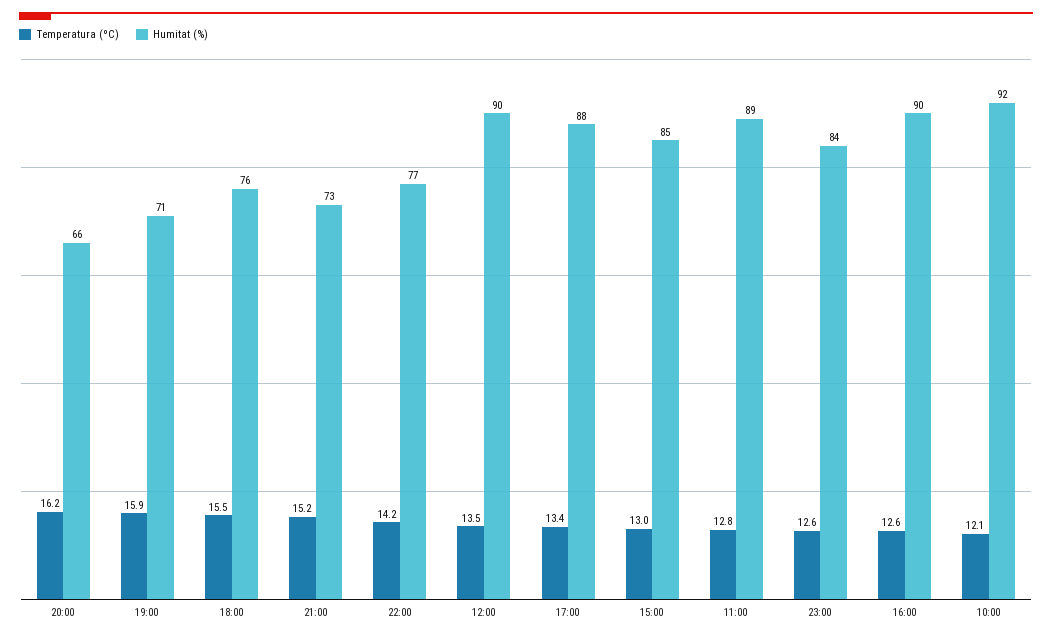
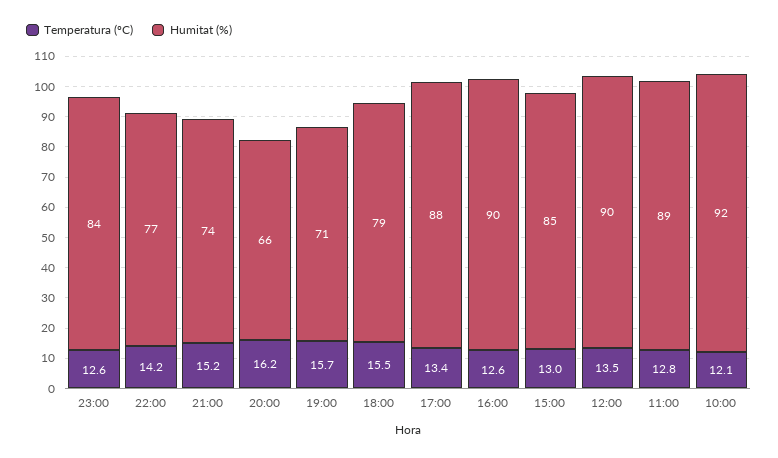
  {
    "Temperatura (ºC)": {
      "20:00": 16.2,
-     "19:00": 15.9,
+     "19:00": 15.7,
      "18:00": 15.5,
      "21:00": 15.2,
      "22:00": 14.2,
      "12:00": 13.5,
      "17:00": 13.4,
      "15:00": 13,
      "11:00": 12.8,
      "23:00": 12.6,
      "16:00": 12.6,
      "10:00": 12.1
    },
    "Humitat (%)": {
      "20:00": 66,
      "19:00": 71,
-     "18:00": 76,
+     "18:00": 79,
-     "21:00": 73,
+     "21:00": 74,
      "22:00": 77,
      "12:00": 90,
      "17:00": 88,
      "15:00": 85,
      "11:00": 89,
      "23:00": 84,
      "16:00": 90,
      "10:00": 92
    }
  }

